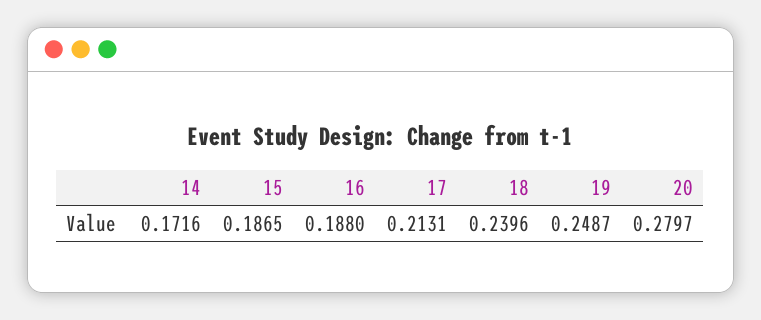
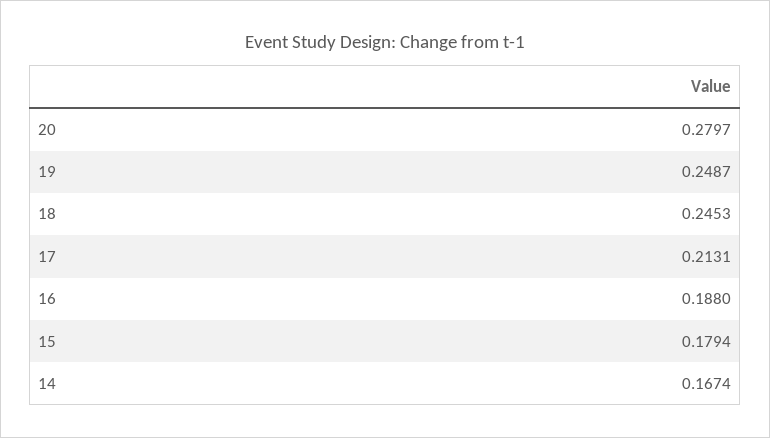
  {
-   "14": 0.1716,
+   "14": 0.1674,
-   "15": 0.1865,
+   "15": 0.1794,
    "16": 0.188,
    "17": 0.2131,
-   "18": 0.2396,
+   "18": 0.2453,
    "19": 0.2487,
    "20": 0.2797
  }

